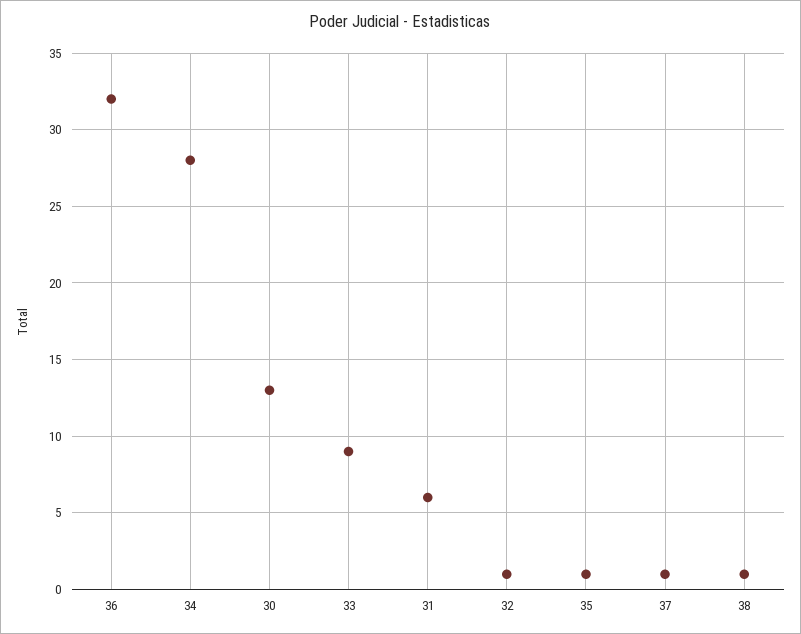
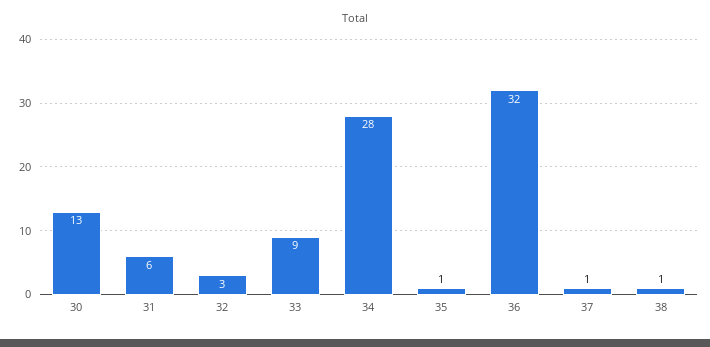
  {
    "36": 32,
    "34": 28,
    "30": 13,
    "33": 9,
    "31": 6,
-   "32": 1,
+   "32": 3,
    "35": 1,
    "37": 1,
    "38": 1
  }

